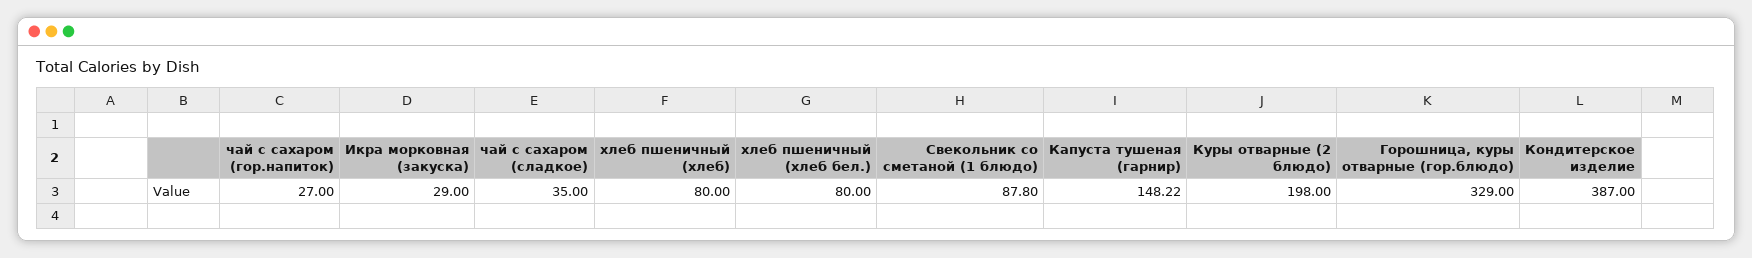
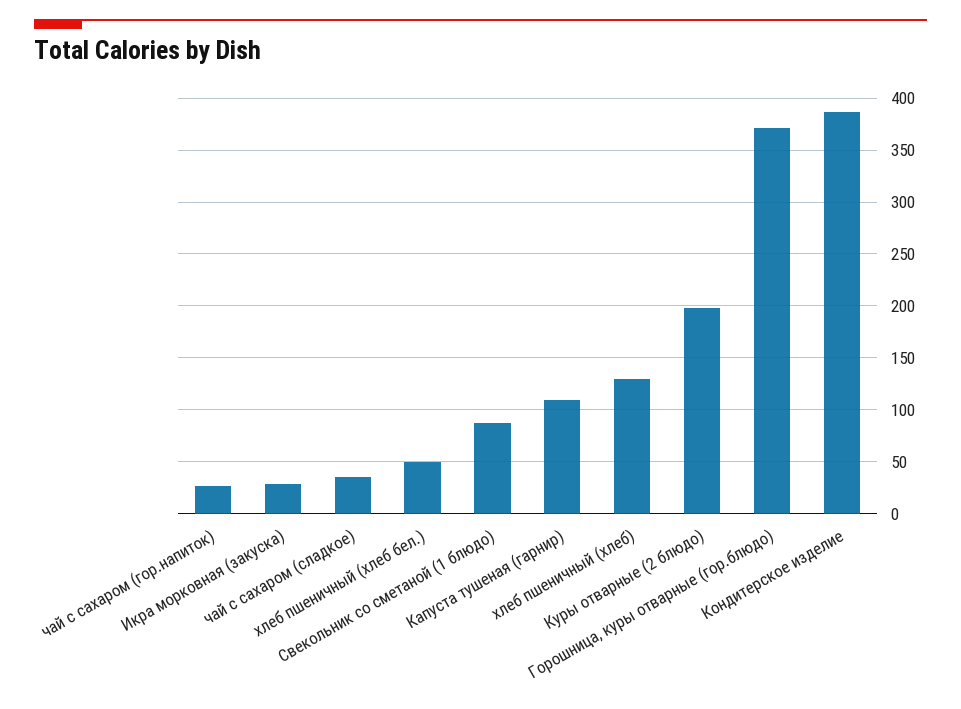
  {
    "чай с сахаром (гор.напиток)": 27,
    "Икра морковная (закуска)": 29,
    "чай с сахаром (сладкое)": 35,
-   "хлеб пшеничный (хлеб)": 80,
+   "хлеб пшеничный (хлеб)": 130,
-   "хлеб пшеничный (хлеб бел.)": 80,
+   "хлеб пшеничный (хлеб бел.)": 50,
    "Свекольник со сметаной (1 блюдо)": 87.8,
-   "Капуста тушеная (гарнир)": 148.22,
+   "Капуста тушеная (гарнир)": 110,
    "Куры отварные (2 блюдо)": 198,
-   "Горошница, куры отварные (гор.блюдо)": 329,
+   "Горошница, куры отварные (гор.блюдо)": 370,
    "Кондитерское изделие": 387
  }

